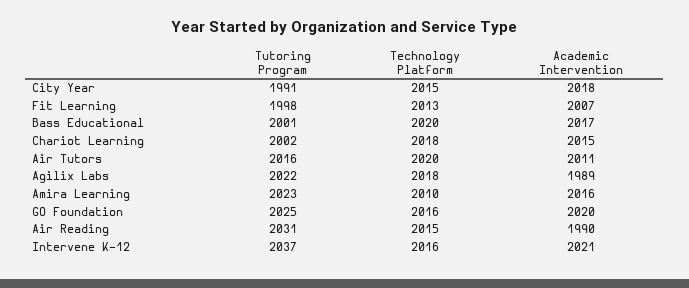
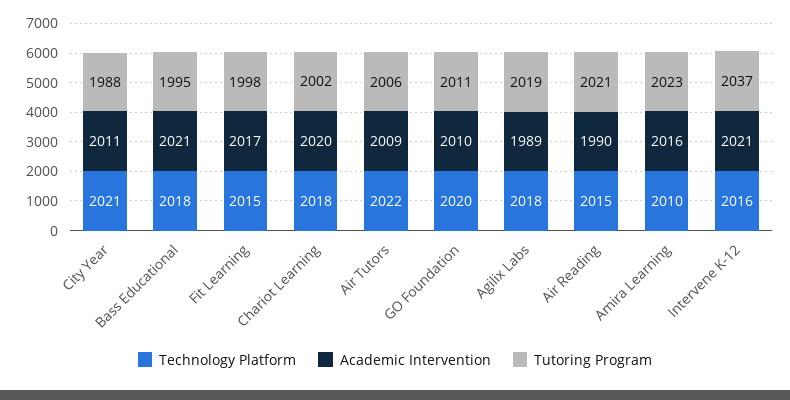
  {
    "Tutoring Program": {
-     "City Year": 1991,
+     "City Year": 1988,
      "Fit Learning": 1998,
-     "Bass Educational": 2001,
+     "Bass Educational": 1995,
      "Chariot Learning": 2002,
-     "Air Tutors": 2016,
+     "Air Tutors": 2006,
-     "Agilix Labs": 2022,
+     "Agilix Labs": 2019,
      "Amira Learning": 2023,
-     "GO Foundation": 2025,
+     "GO Foundation": 2011,
-     "Air Reading": 2031,
+     "Air Reading": 2021,
      "Intervene K-12": 2037
    },
    "Technology Platform": {
-     "City Year": 2015,
+     "City Year": 2021,
-     "Fit Learning": 2013,
+     "Fit Learning": 2015,
-     "Bass Educational": 2020,
+     "Bass Educational": 2018,
      "Chariot Learning": 2018,
-     "Air Tutors": 2020,
+     "Air Tutors": 2022,
      "Agilix Labs": 2018,
      "Amira Learning": 2010,
-     "GO Foundation": 2016,
+     "GO Foundation": 2020,
      "Air Reading": 2015,
      "Intervene K-12": 2016
    },
    "Academic Intervention": {
-     "City Year": 2018,
+     "City Year": 2011,
-     "Fit Learning": 2007,
+     "Fit Learning": 2017,
-     "Bass Educational": 2017,
+     "Bass Educational": 2021,
-     "Chariot Learning": 2015,
+     "Chariot Learning": 2020,
-     "Air Tutors": 2011,
+     "Air Tutors": 2009,
      "Agilix Labs": 1989,
      "Amira Learning": 2016,
-     "GO Foundation": 2020,
+     "GO Foundation": 2010,
      "Air Reading": 1990,
      "Intervene K-12": 2021
    }
  }

